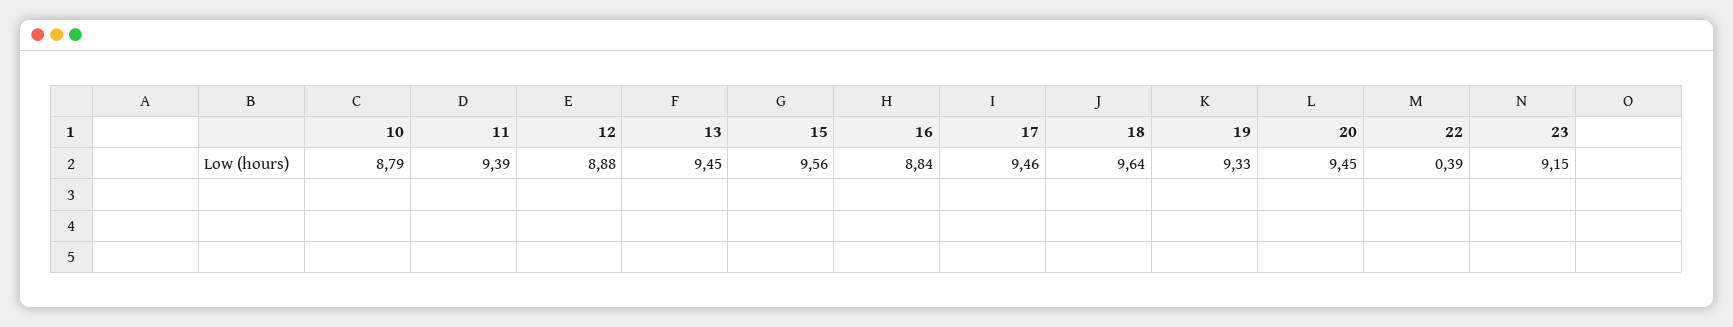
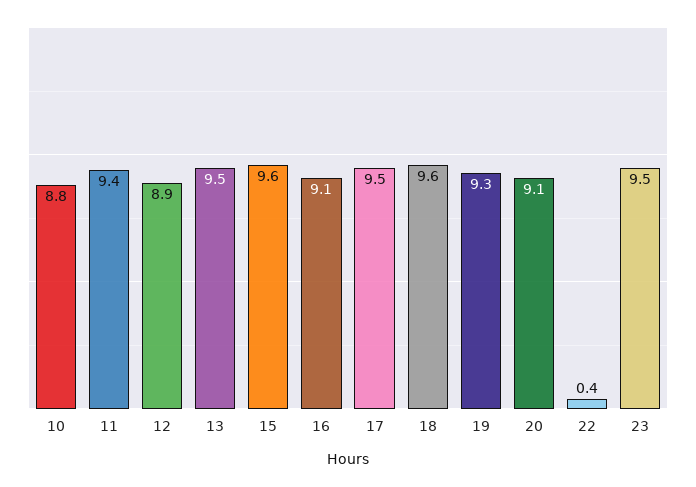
  {
    "10": 8.79,
    "11": 9.39,
    "12": 8.88,
    "13": 9.45,
    "15": 9.56,
-   "16": 8.84,
+   "16": 9.1,
    "17": 9.46,
    "18": 9.64,
    "19": 9.33,
-   "20": 9.45,
+   "20": 9.1,
    "22": 0.39,
-   "23": 9.15
+   "23": 9.5
  }

